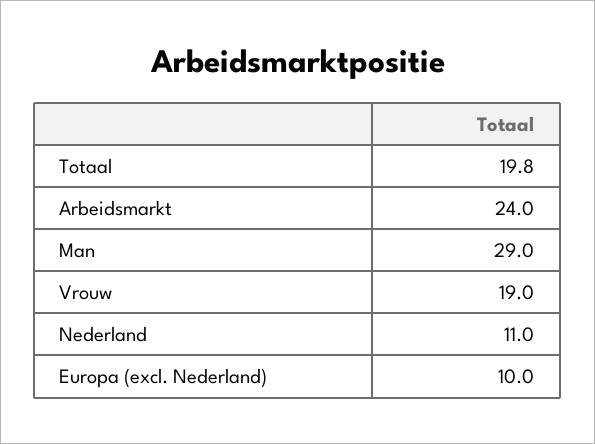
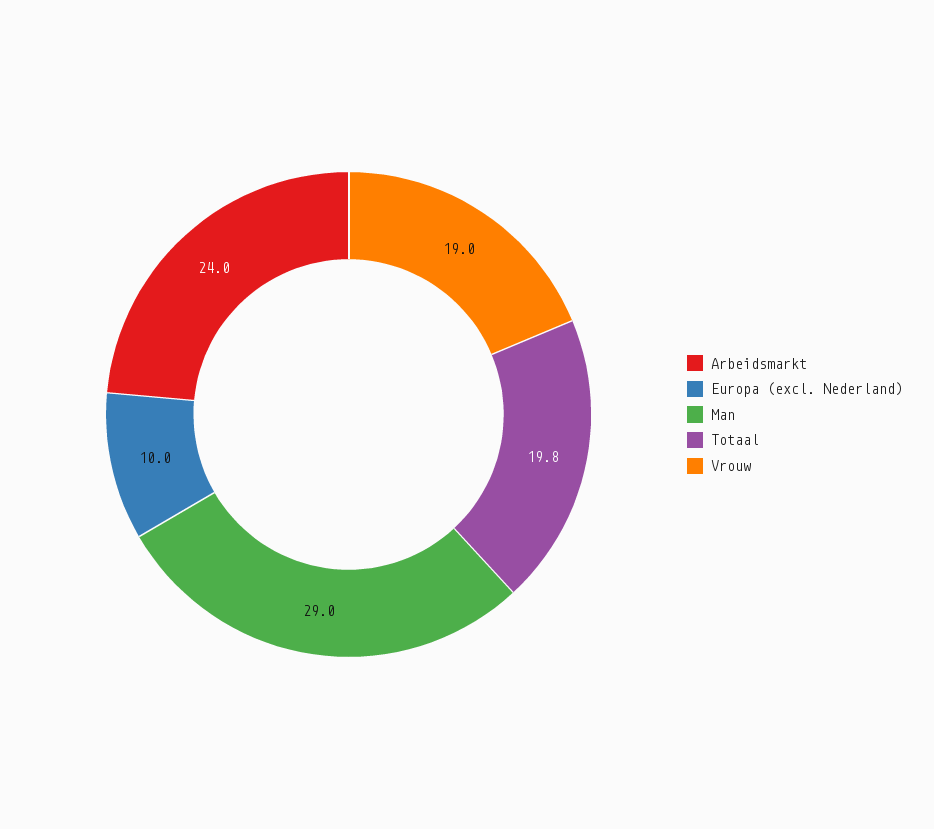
  {
    "Totaal": 19.8,
    "Arbeidsmarkt": 24,
    "Man": 29,
    "Vrouw": 19,
-   "Nederland": 11,
    "Europa (excl. Nederland)": 10
  }

